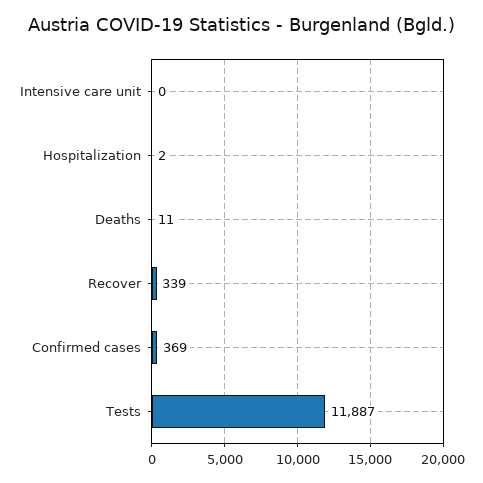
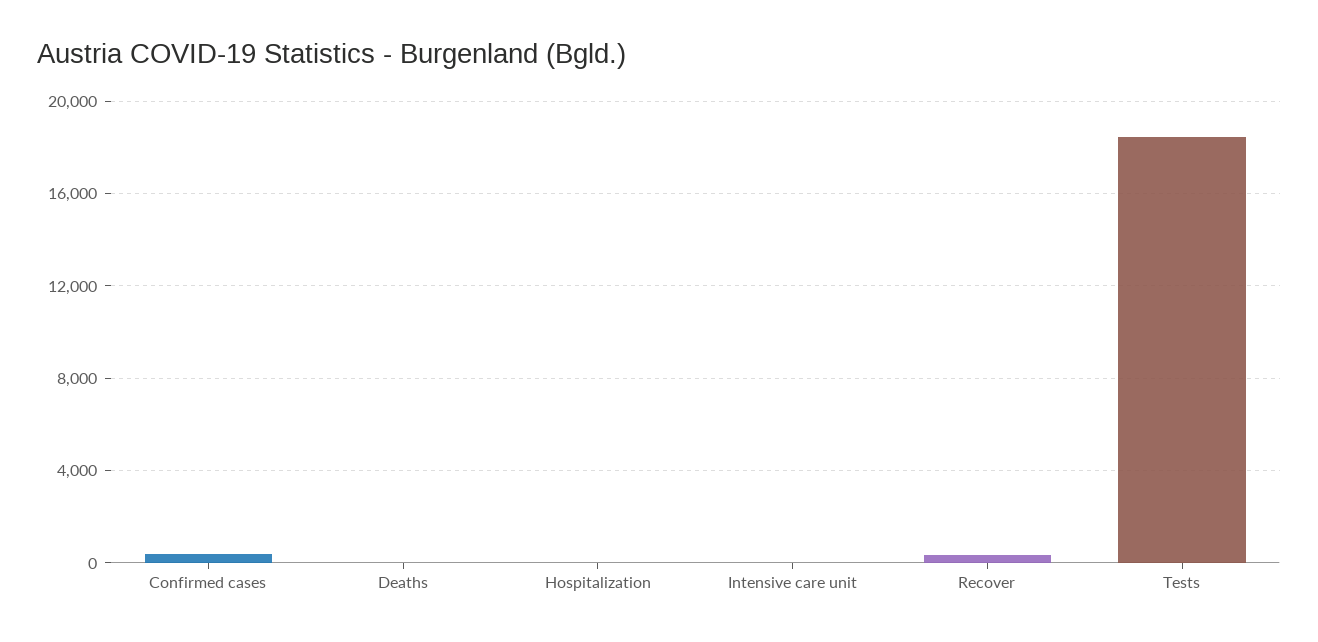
  {
    "Intensive care unit": 0,
    "Hospitalization": 2,
    "Deaths": 11,
    "Recover": 339,
    "Confirmed cases": 369,
-   "Tests": 11887
+   "Tests": 18500
  }

